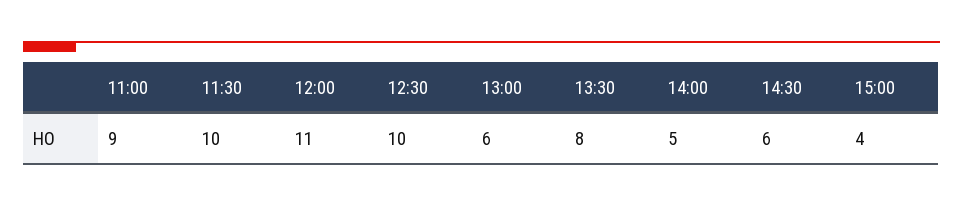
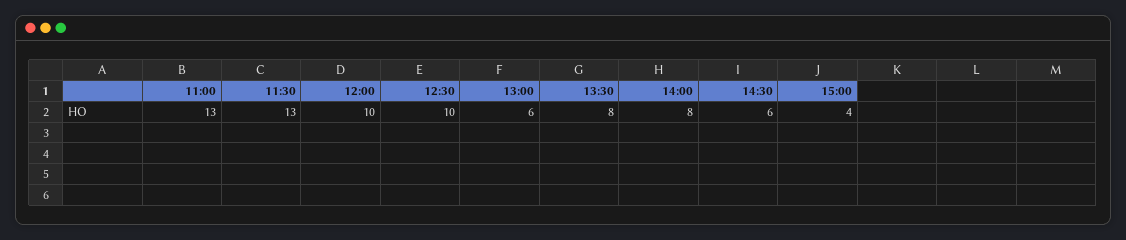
  {
-   "11:00": 9,
+   "11:00": 13,
-   "11:30": 10,
+   "11:30": 13,
-   "12:00": 11,
+   "12:00": 10,
    "12:30": 10,
    "13:00": 6,
    "13:30": 8,
-   "14:00": 5,
+   "14:00": 8,
    "14:30": 6,
    "15:00": 4
  }

